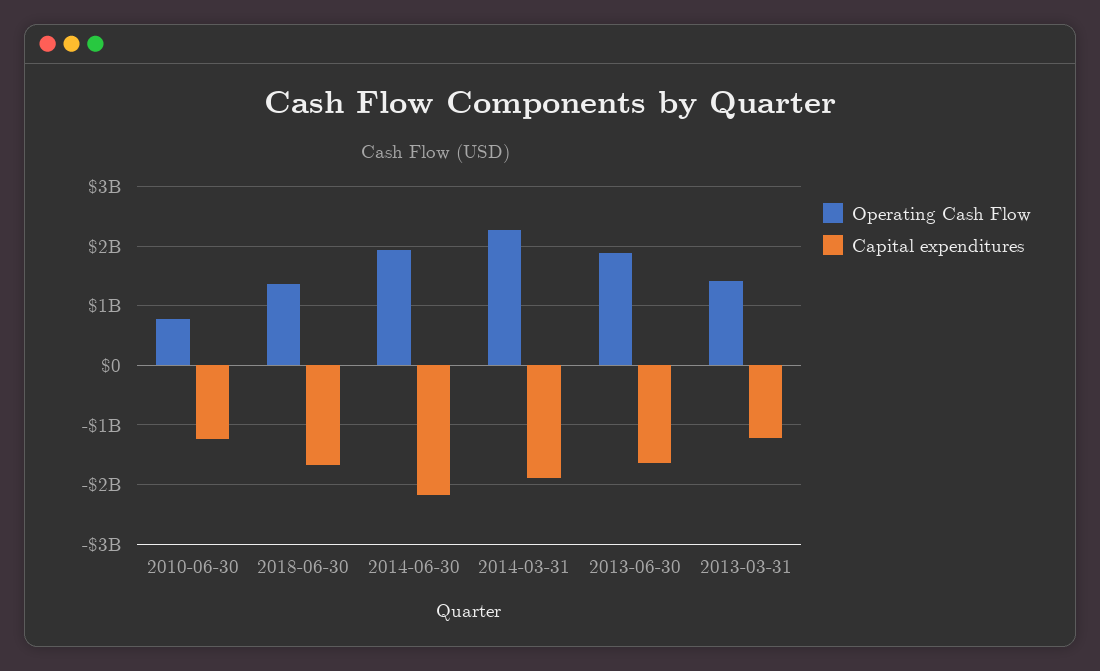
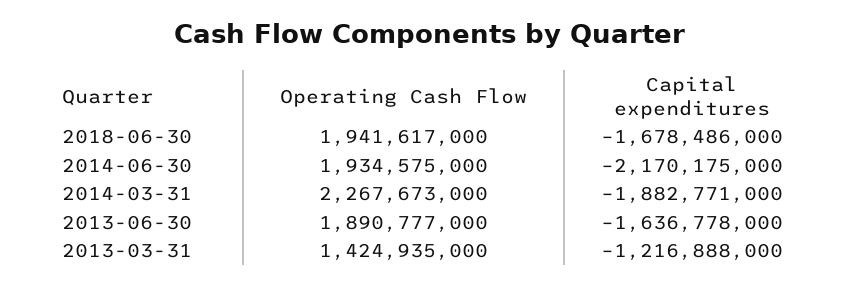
  {
    "Operating Cash Flow": {
-     "2010-06-30": 800000000,
-     "2018-06-30": 1400000000,
+     "2018-06-30": 1941617000,
      "2014-06-30": 1934575000,
      "2014-03-31": 2267673000,
      "2013-06-30": 1890777000,
      "2013-03-31": 1424935000
    },
    "Capital expenditures": {
-     "2010-06-30": -1200000000,
      "2018-06-30": -1678486000,
      "2014-06-30": -2170175000,
      "2014-03-31": -1882771000,
      "2013-06-30": -1636778000,
      "2013-03-31": -1216888000
    }
  }

